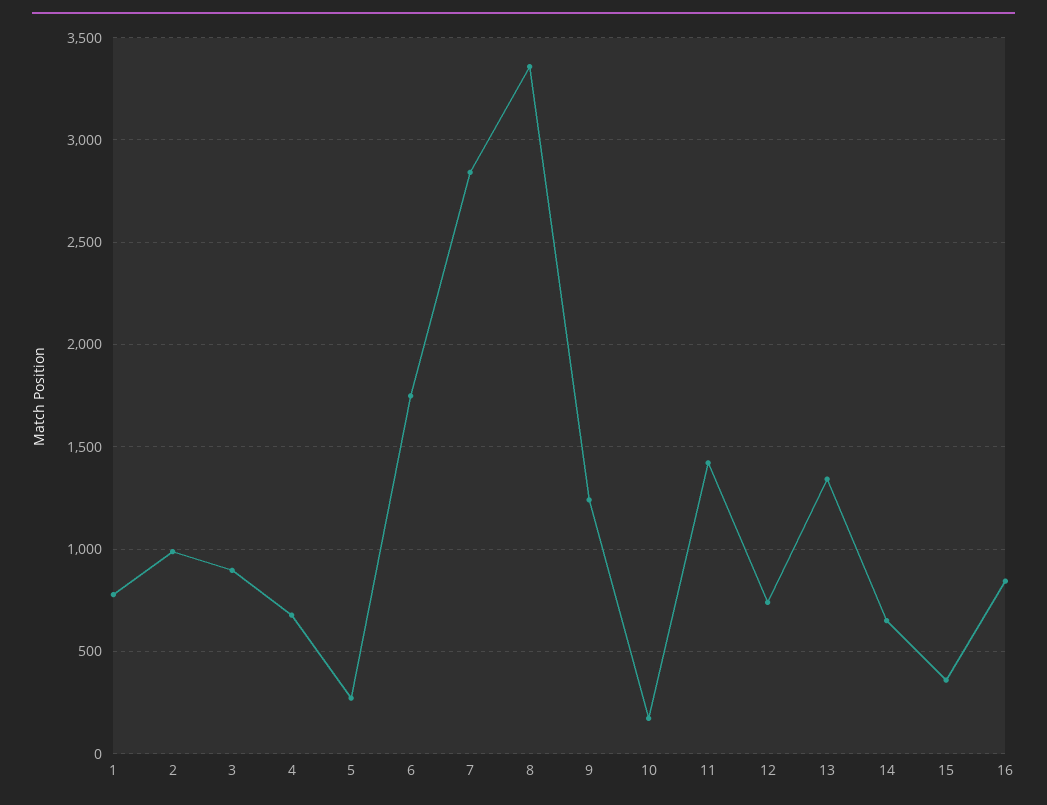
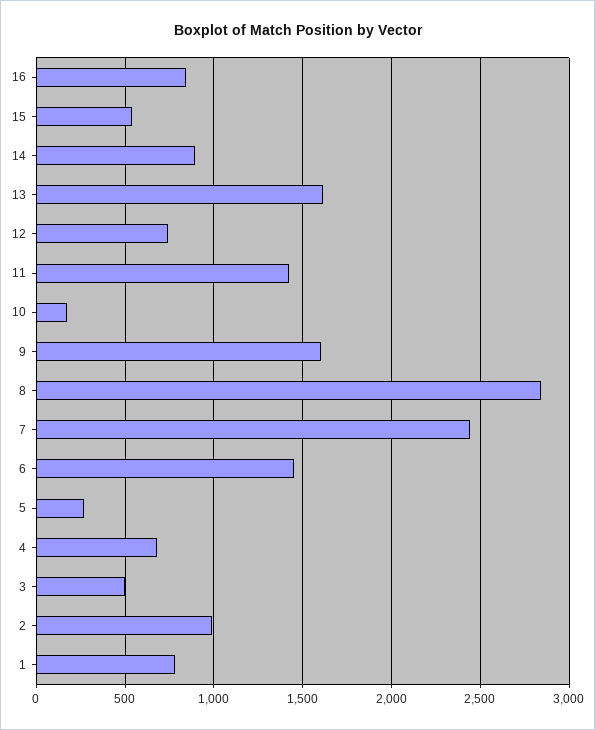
  {
    "1": 800,
    "2": 1000,
-   "3": 900,
+   "3": 500,
    "4": 700,
    "5": 250,
-   "6": 1750,
+   "6": 1450,
-   "7": 2850,
+   "7": 2450,
-   "8": 3350,
+   "8": 2850,
-   "9": 1250,
+   "9": 1600,
    "10": 150,
    "11": 1400,
    "12": 750,
-   "13": 1350,
+   "13": 1600,
-   "14": 650,
+   "14": 900,
-   "15": 350,
+   "15": 550,
    "16": 850
  }

